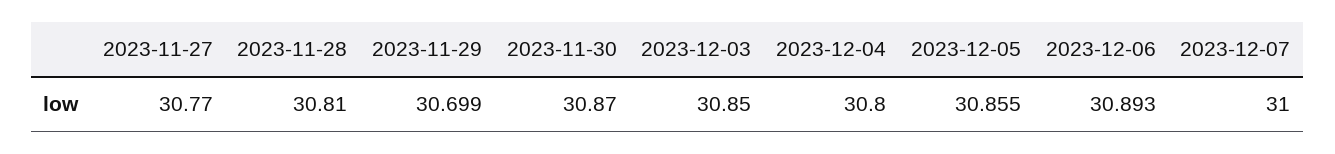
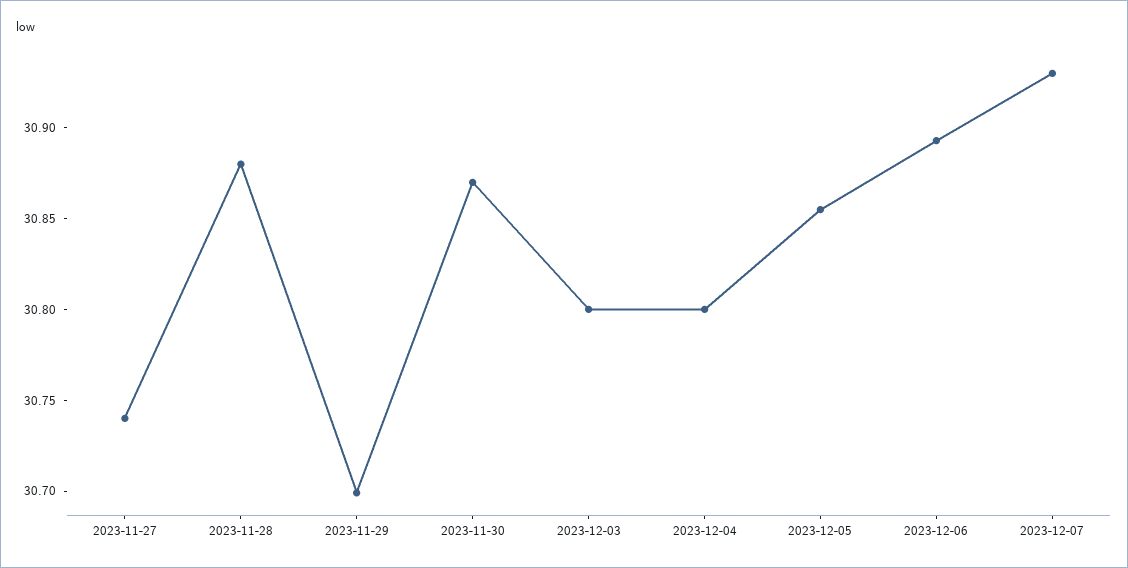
  {
-   "2023-11-27": 30.77,
+   "2023-11-27": 30.74,
-   "2023-11-28": 30.81,
+   "2023-11-28": 30.88,
    "2023-11-29": 30.699,
    "2023-11-30": 30.87,
-   "2023-12-03": 30.85,
+   "2023-12-03": 30.8,
    "2023-12-04": 30.8,
    "2023-12-05": 30.855,
    "2023-12-06": 30.893,
-   "2023-12-07": 31
+   "2023-12-07": 30.93
  }

